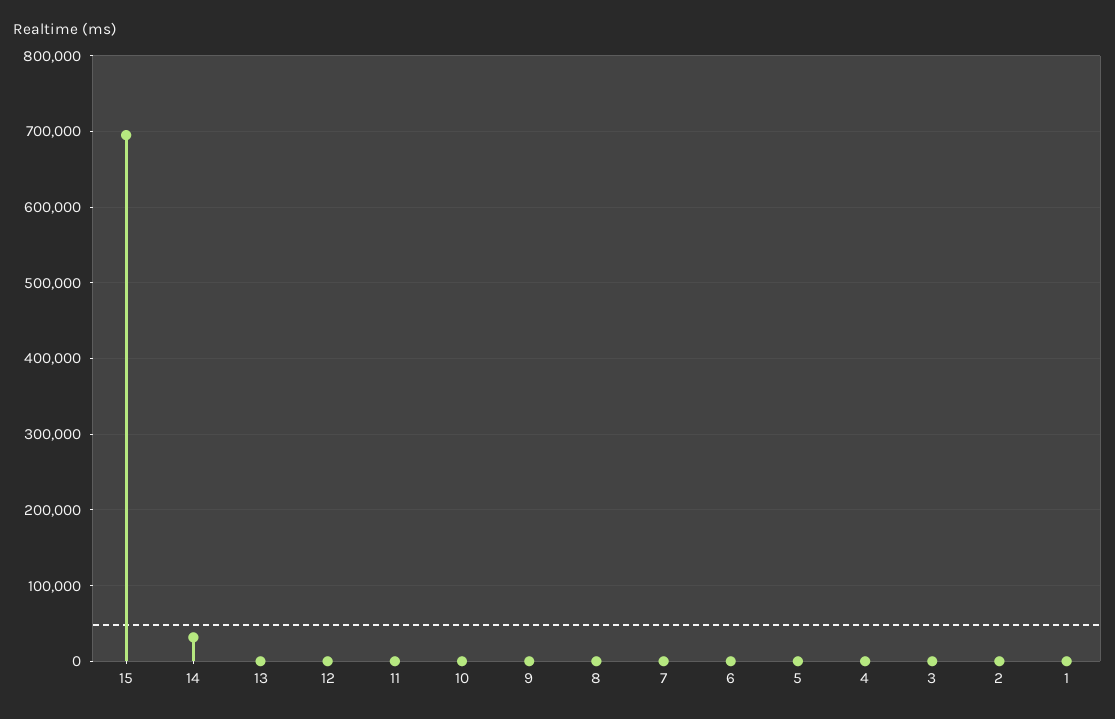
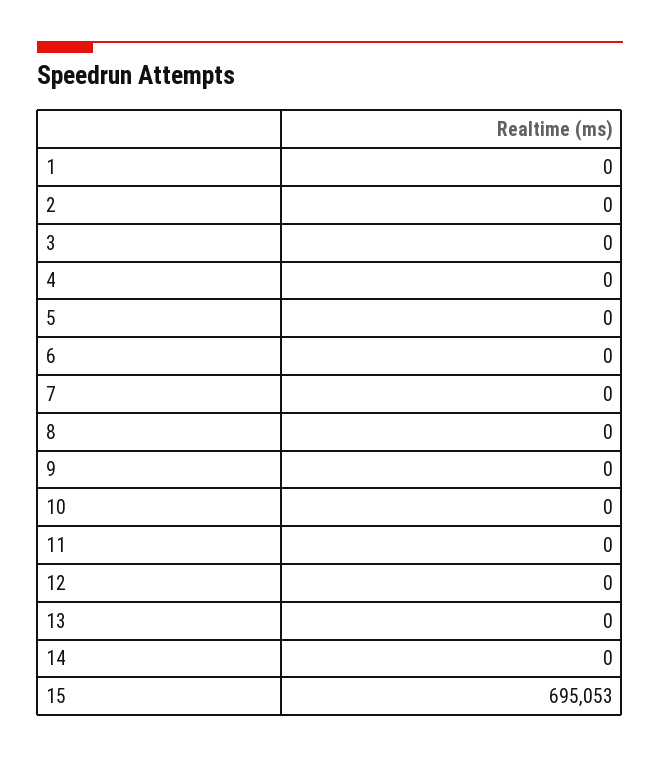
  {
    "15": 695053,
-   "14": 30000,
+   "14": 0,
    "13": 0,
    "12": 0,
    "11": 0,
    "10": 0,
    "9": 0,
    "8": 0,
    "7": 0,
    "6": 0,
    "5": 0,
    "4": 0,
    "3": 0,
    "2": 0,
    "1": 0
  }

